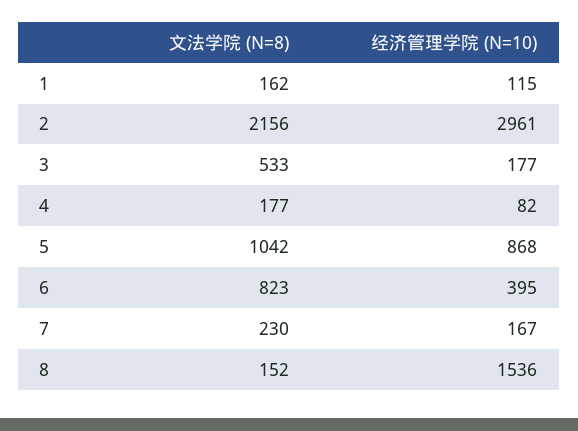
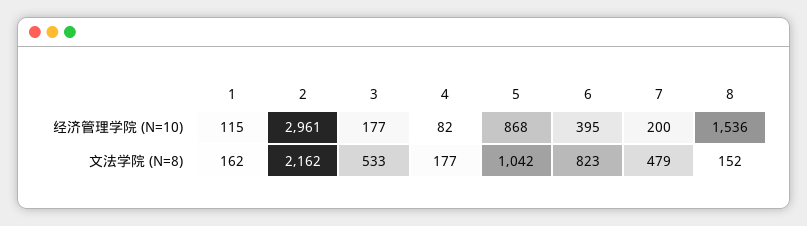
  {
    "文法学院 (N=8)": {
      "1": 162,
-     "2": 2156,
+     "2": 2162,
      "3": 533,
      "4": 177,
      "5": 1042,
      "6": 823,
-     "7": 230,
+     "7": 479,
      "8": 152
    },
    "经济管理学院 (N=10)": {
      "1": 115,
      "2": 2961,
      "3": 177,
      "4": 82,
      "5": 868,
      "6": 395,
-     "7": 167,
+     "7": 200,
      "8": 1536
    }
  }

